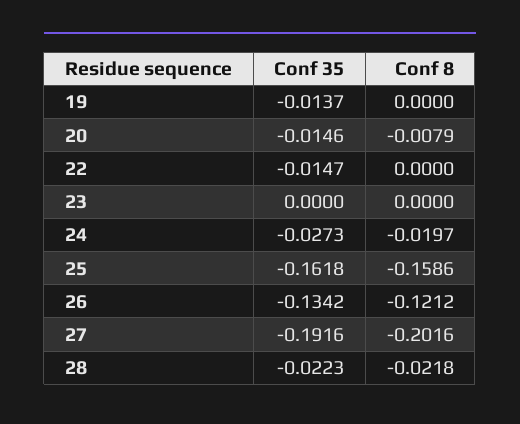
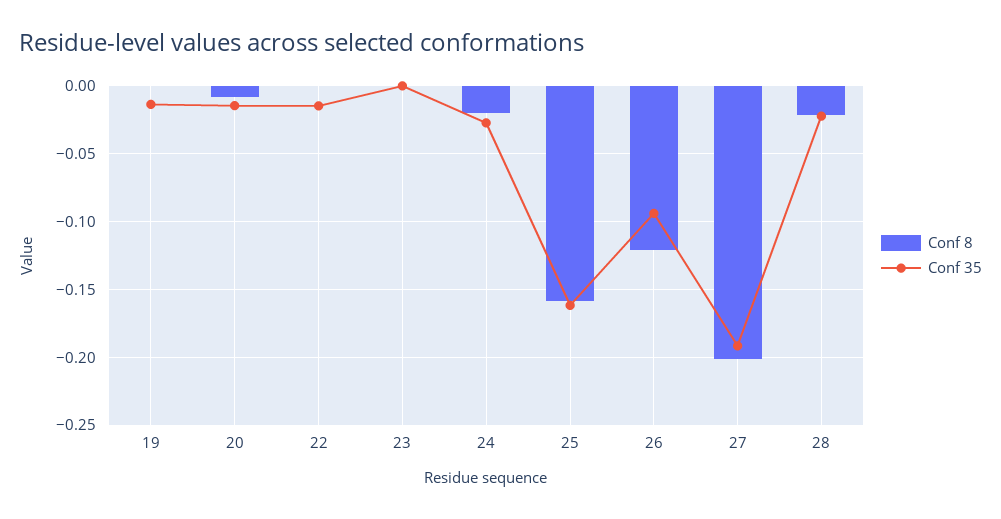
  {
    "Conf 35": {
      "19": -0.0137,
      "20": -0.0146,
      "22": -0.0147,
      "23": 0,
      "24": -0.0273,
      "25": -0.1618,
-     "26": -0.1342,
+     "26": -0.095,
      "27": -0.1916,
      "28": -0.0223
    },
    "Conf 8": {
      "19": 0,
      "20": -0.0079,
      "22": 0,
      "23": 0,
      "24": -0.0197,
      "25": -0.1586,
      "26": -0.1212,
      "27": -0.2016,
      "28": -0.0218
    }
  }

